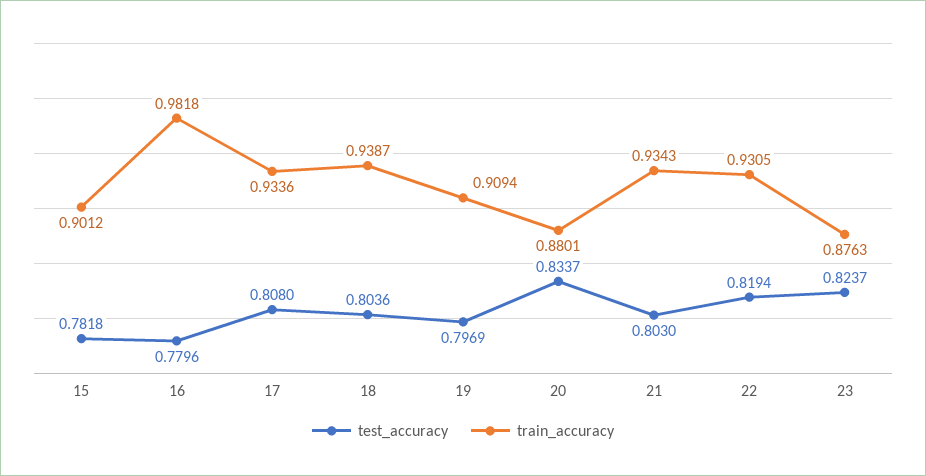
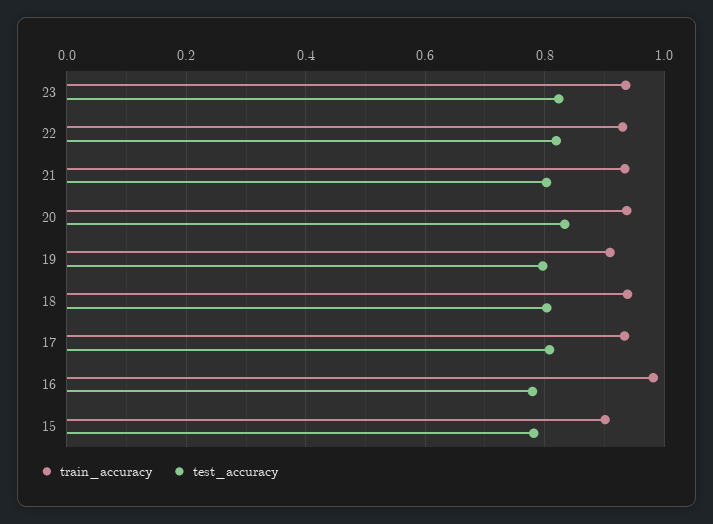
  {
    "test_accuracy": {
      "15": 0.7818,
      "16": 0.7796,
      "17": 0.808,
      "18": 0.8036,
      "19": 0.7969,
      "20": 0.8337,
      "21": 0.803,
      "22": 0.8194,
      "23": 0.8237
    },
    "train_accuracy": {
      "15": 0.9012,
      "16": 0.9818,
      "17": 0.9336,
      "18": 0.9387,
      "19": 0.9094,
-     "20": 0.8801,
+     "20": 0.94,
      "21": 0.9343,
      "22": 0.9305,
-     "23": 0.8763
+     "23": 0.94
    }
  }

